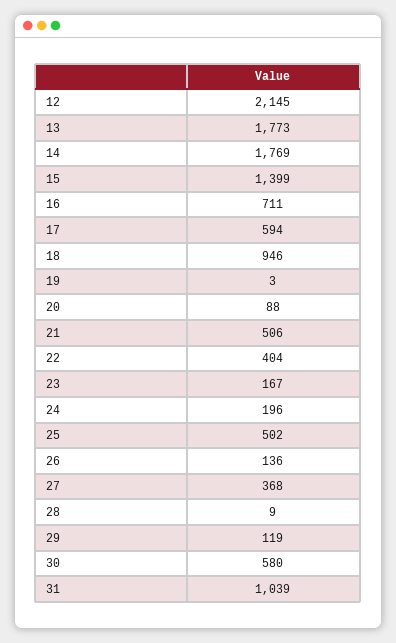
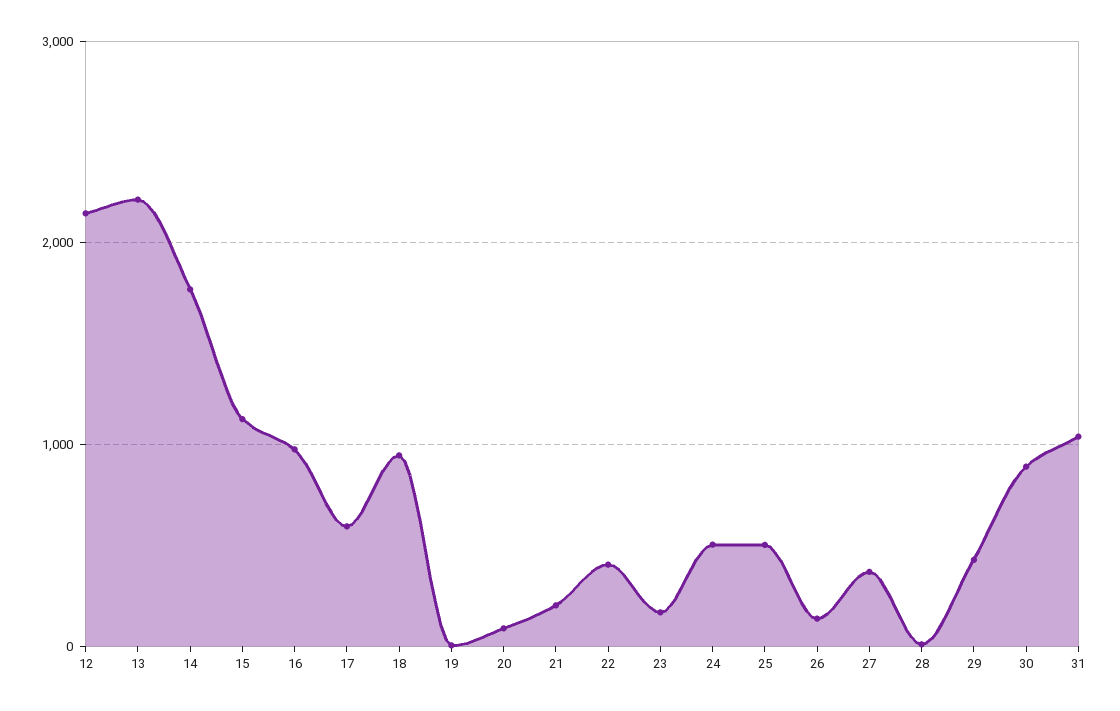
  {
    "12": 2145,
-   "13": 1773,
+   "13": 2200,
    "14": 1769,
-   "15": 1399,
+   "15": 1100,
-   "16": 711,
+   "16": 1000,
    "17": 594,
    "18": 946,
    "19": 3,
    "20": 88,
-   "21": 506,
+   "21": 200,
    "22": 404,
    "23": 167,
-   "24": 196,
+   "24": 500,
    "25": 502,
    "26": 136,
    "27": 368,
    "28": 9,
-   "29": 119,
+   "29": 400,
-   "30": 580,
+   "30": 900,
    "31": 1039
  }

